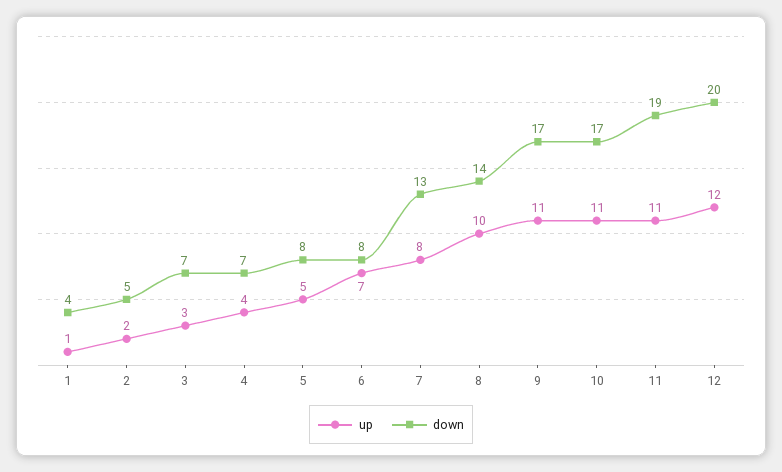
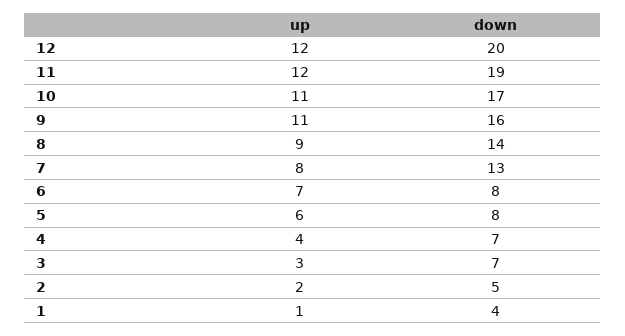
  {
    "up": {
      "1": 1,
      "2": 2,
      "3": 3,
      "4": 4,
-     "5": 5,
+     "5": 6,
      "6": 7,
      "7": 8,
-     "8": 10,
+     "8": 9,
      "9": 11,
      "10": 11,
-     "11": 11,
+     "11": 12,
      "12": 12
    },
    "down": {
      "1": 4,
      "2": 5,
      "3": 7,
      "4": 7,
      "5": 8,
      "6": 8,
      "7": 13,
      "8": 14,
-     "9": 17,
+     "9": 16,
      "10": 17,
      "11": 19,
      "12": 20
    }
  }

